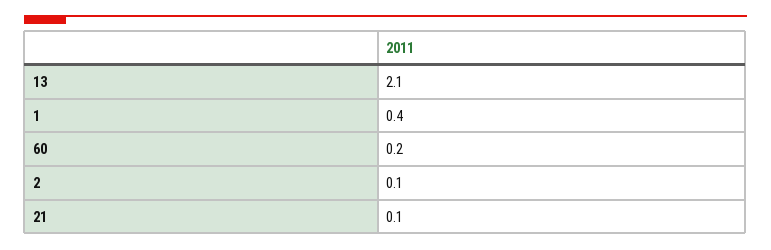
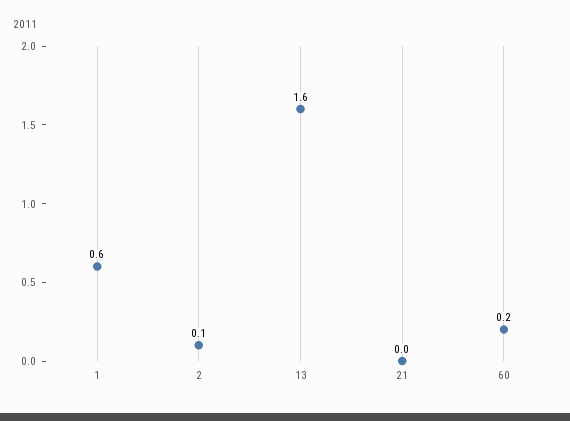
  {
-   "13": 2.1,
+   "13": 1.6,
-   "1": 0.4,
+   "1": 0.6,
    "60": 0.2,
    "2": 0.1,
-   "21": 0.1
+   "21": 0
  }

